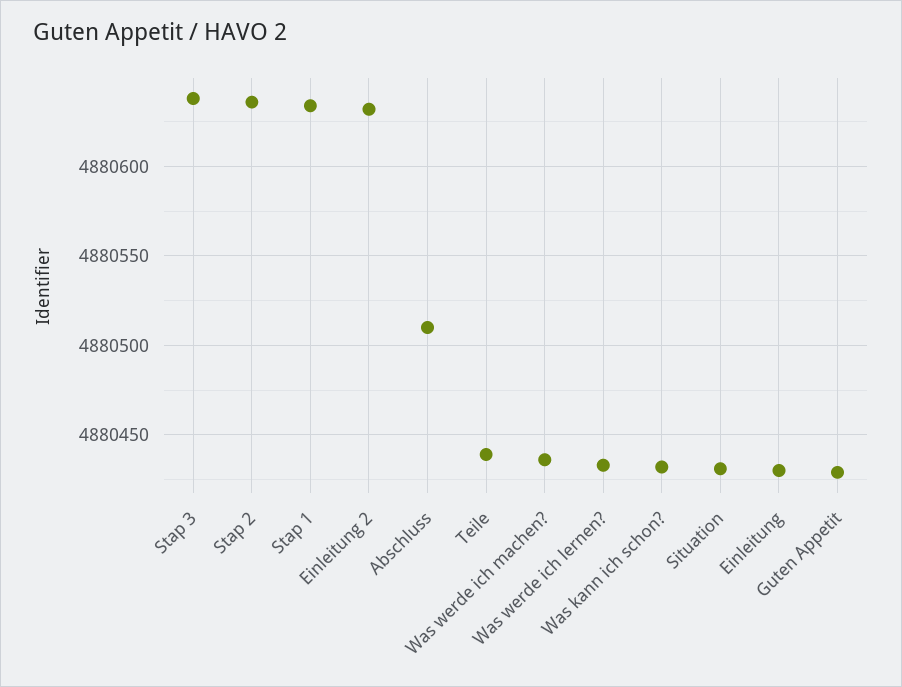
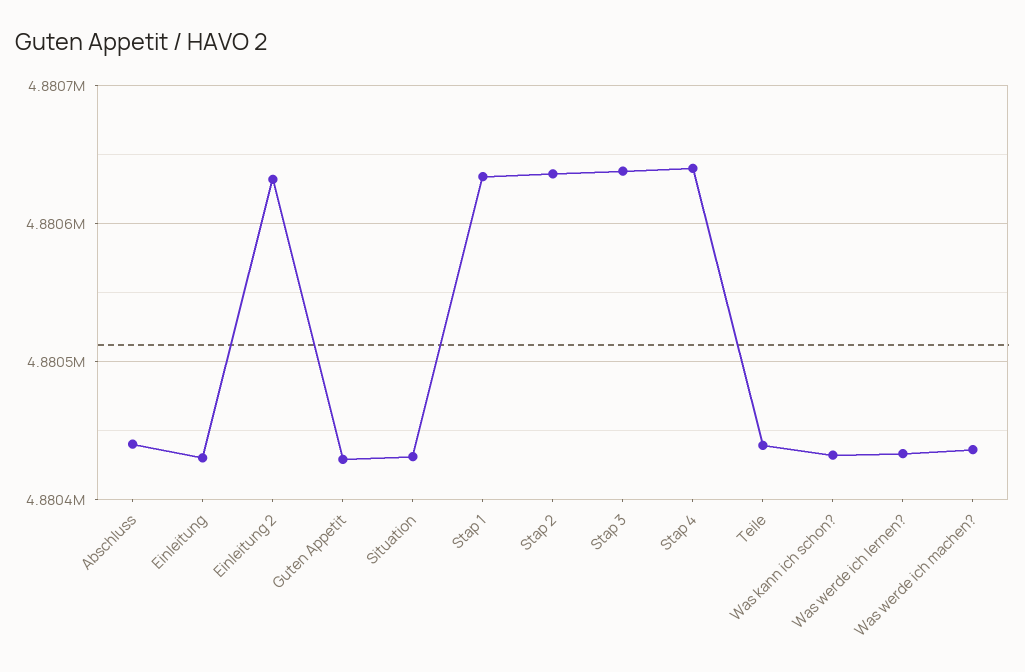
  {
    "Stap 3": 4880640,
    "Stap 2": 4880635,
    "Stap 1": 4880635,
    "Einleitung 2": 4880630,
-   "Abschluss": 4880510,
+   "Abschluss": 4880440,
    "Teile": 4880440,
    "Was werde ich machen?": 4880435,
    "Was werde ich lernen?": 4880435,
    "Was kann ich schon?": 4880430,
    "Situation": 4880430,
    "Einleitung": 4880430,
-   "Guten Appetit": 4880430
+   "Guten Appetit": 4880430,
+   "Stap 4": 4880640
  }

